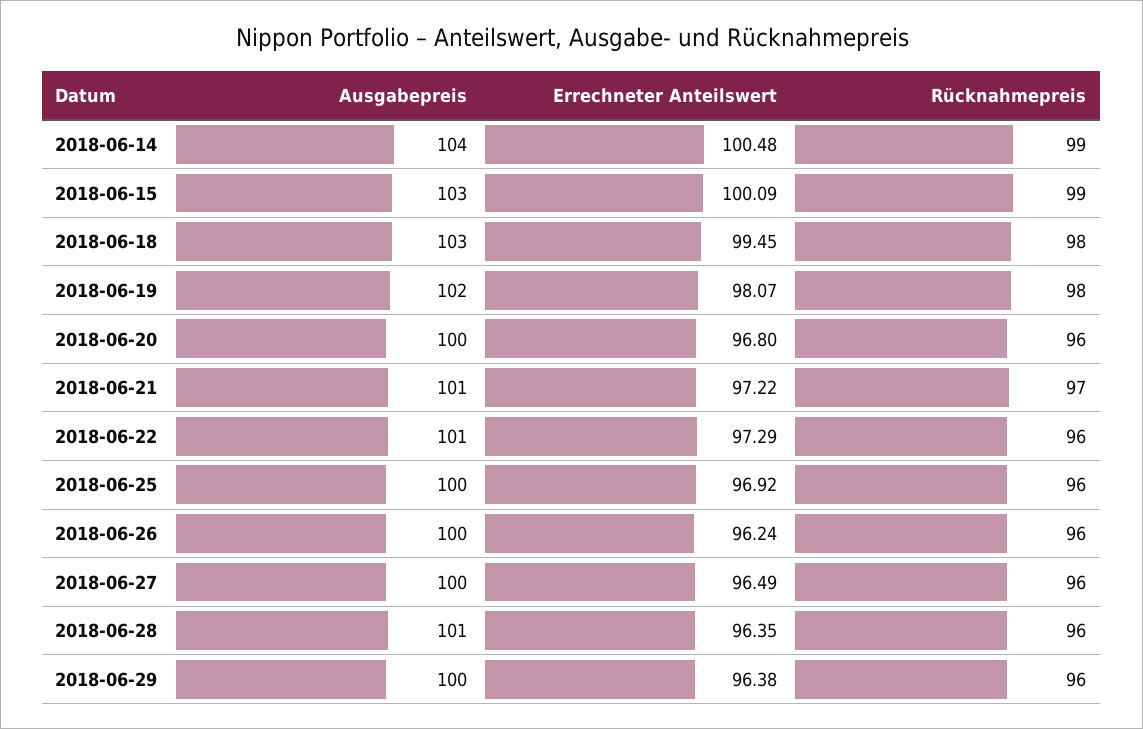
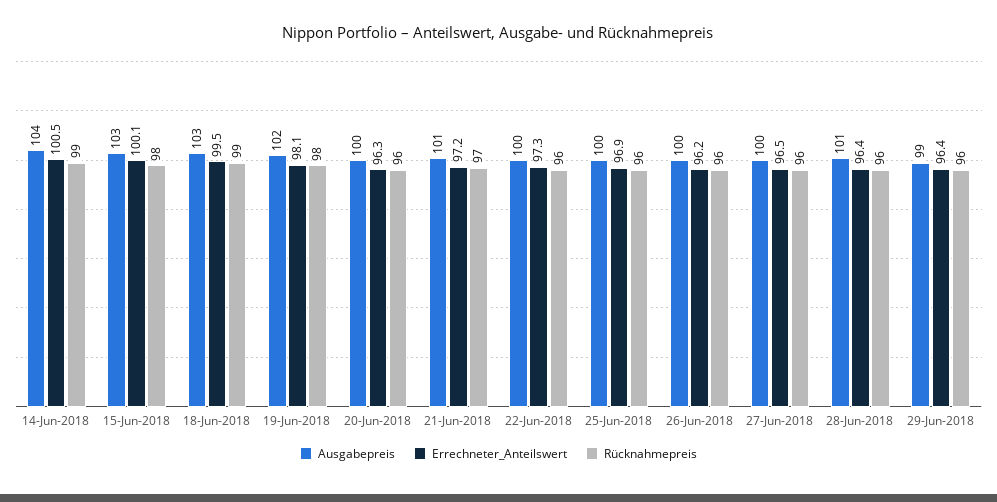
  {
    "Ausgabepreis": {
      "2018-06-14": 104,
      "2018-06-15": 103,
      "2018-06-18": 103,
      "2018-06-19": 102,
      "2018-06-20": 100,
      "2018-06-21": 101,
-     "2018-06-22": 101,
+     "2018-06-22": 100,
      "2018-06-25": 100,
      "2018-06-26": 100,
      "2018-06-27": 100,
      "2018-06-28": 101,
-     "2018-06-29": 100
+     "2018-06-29": 99
    },
    "Errechneter Anteilswert": {
      "2018-06-14": 100.48,
      "2018-06-15": 100.09,
      "2018-06-18": 99.45,
      "2018-06-19": 98.07,
-     "2018-06-20": 96.8,
+     "2018-06-20": 96.3,
      "2018-06-21": 97.22,
      "2018-06-22": 97.29,
      "2018-06-25": 96.92,
      "2018-06-26": 96.24,
      "2018-06-27": 96.49,
      "2018-06-28": 96.35,
      "2018-06-29": 96.38
    },
    "Rücknahmepreis": {
      "2018-06-14": 99,
-     "2018-06-15": 99,
+     "2018-06-15": 98,
-     "2018-06-18": 98,
+     "2018-06-18": 99,
      "2018-06-19": 98,
      "2018-06-20": 96,
      "2018-06-21": 97,
      "2018-06-22": 96,
      "2018-06-25": 96,
      "2018-06-26": 96,
      "2018-06-27": 96,
      "2018-06-28": 96,
      "2018-06-29": 96
    }
  }

